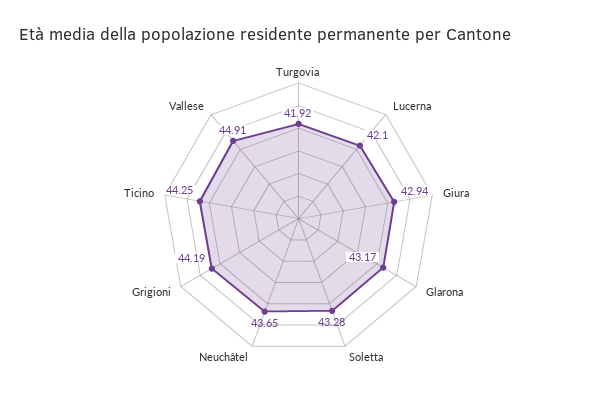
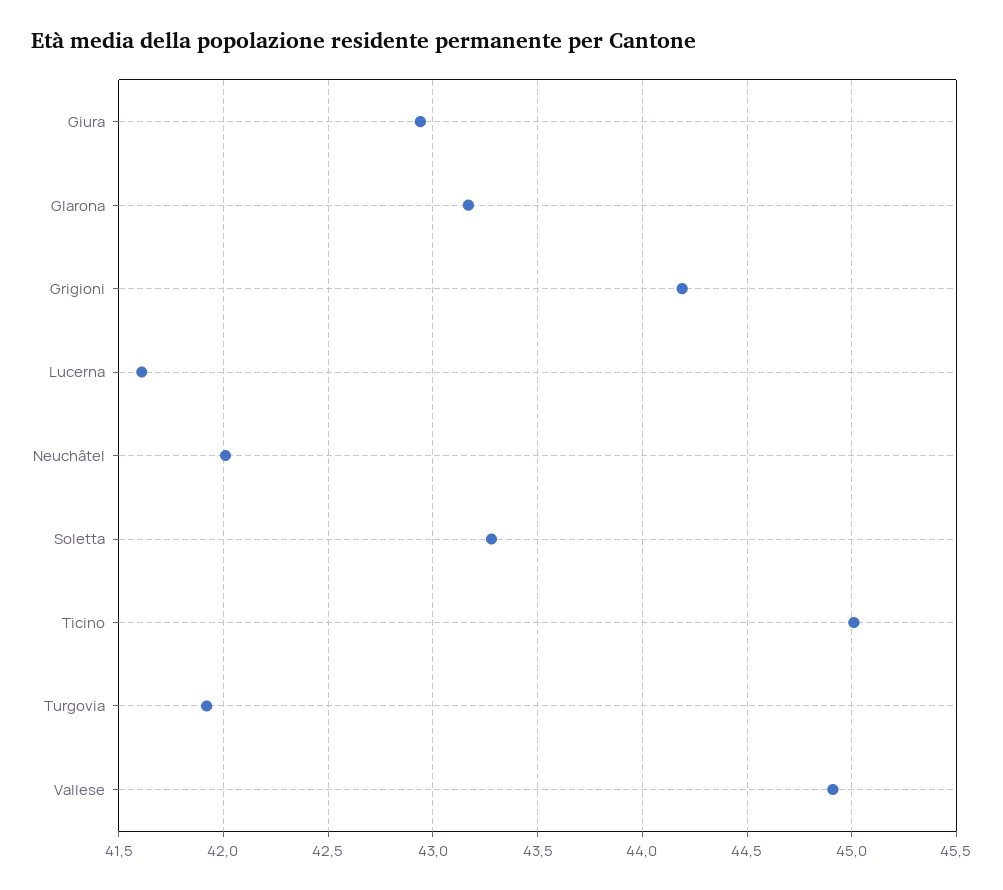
  {
    "Turgovia": 41.92,
-   "Lucerna": 42.1,
+   "Lucerna": 41.6,
    "Giura": 42.94,
    "Glarona": 43.17,
    "Soletta": 43.28,
-   "Neuchâtel": 43.65,
+   "Neuchâtel": 42,
    "Grigioni": 44.19,
-   "Ticino": 44.25,
+   "Ticino": 45,
    "Vallese": 44.91
  }

